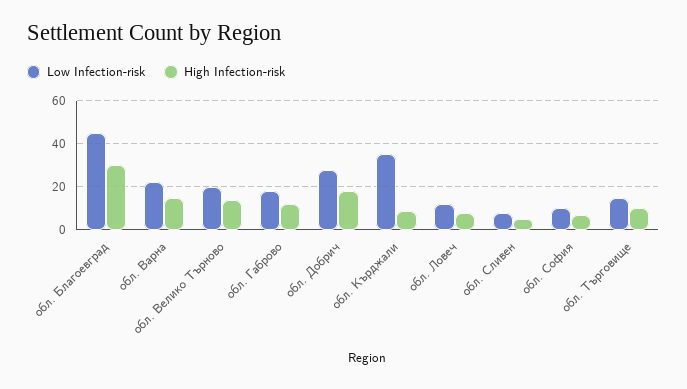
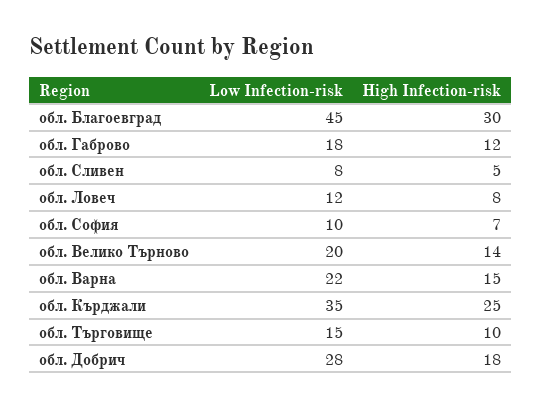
  {
    "Low Infection-risk": {
      "обл. Благоевград": 45,
      "обл. Варна": 22,
      "обл. Велико Търново": 20,
      "обл. Габрово": 18,
      "обл. Добрич": 28,
      "обл. Кърджали": 35,
      "обл. Ловеч": 12,
      "обл. Сливен": 8,
      "обл. София": 10,
      "обл. Търговище": 15
    },
    "High Infection-risk": {
      "обл. Благоевград": 30,
      "обл. Варна": 15,
      "обл. Велико Търново": 14,
      "обл. Габрово": 12,
      "обл. Добрич": 18,
-     "обл. Кърджали": 10,
+     "обл. Кърджали": 25,
      "обл. Ловеч": 8,
      "обл. Сливен": 5,
      "обл. София": 7,
      "обл. Търговище": 10
    }
  }

